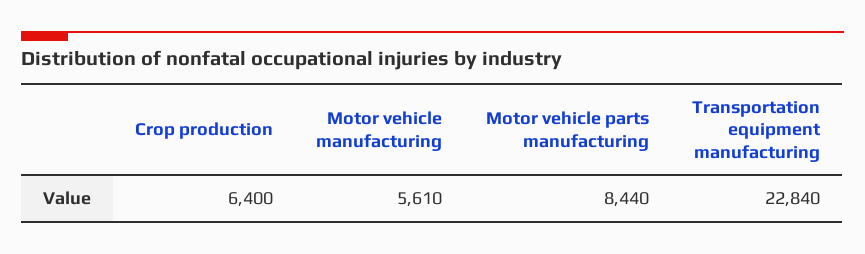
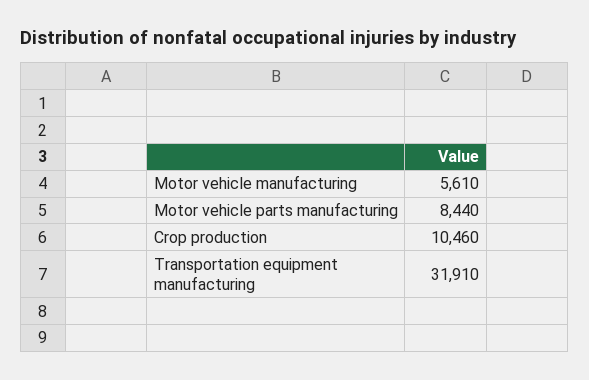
  {
-   "Crop production": 6400,
+   "Crop production": 10460,
    "Motor vehicle manufacturing": 5610,
    "Motor vehicle parts manufacturing": 8440,
-   "Transportation equipment manufacturing": 22840
+   "Transportation equipment manufacturing": 31910
  }

